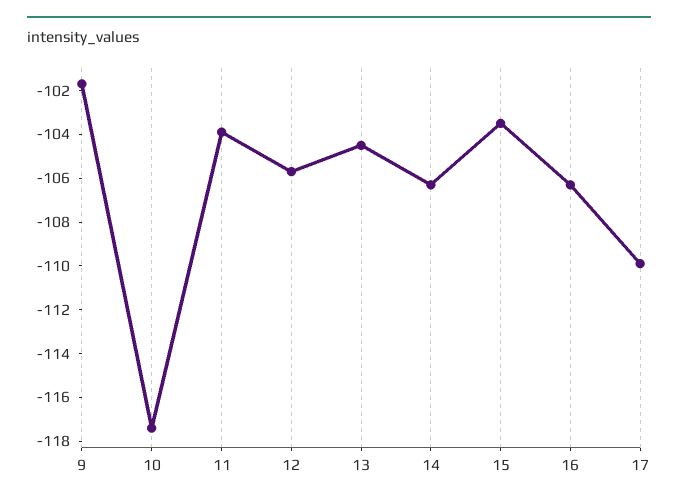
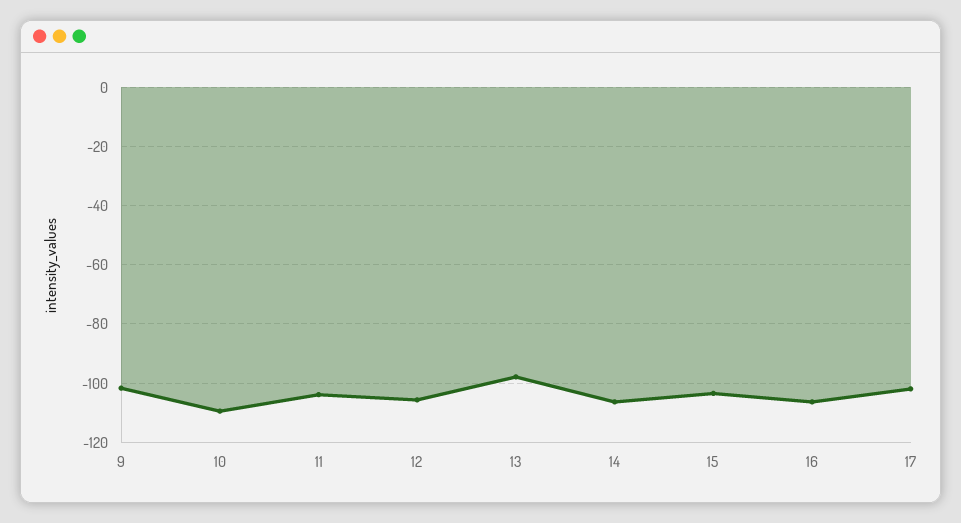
  {
    "9": -101.5,
-   "10": -117.5,
+   "10": -110,
    "11": -104,
    "12": -105.5,
-   "13": -104.5,
+   "13": -97.5,
    "14": -106.5,
    "15": -103.5,
    "16": -106.5,
-   "17": -110
+   "17": -102.5
  }

